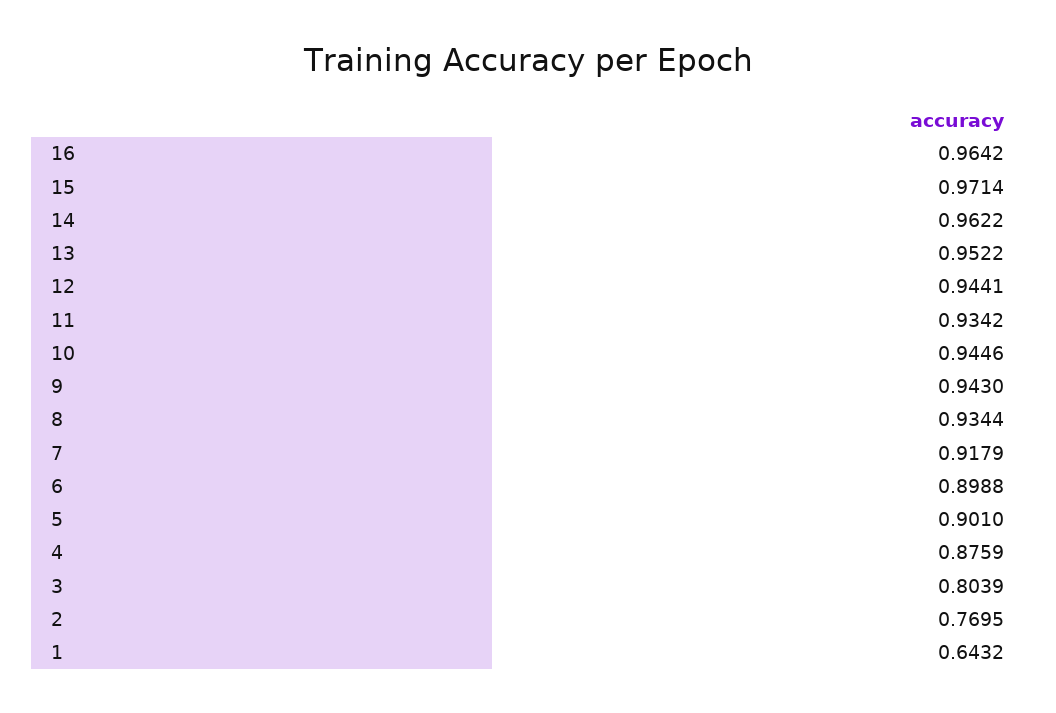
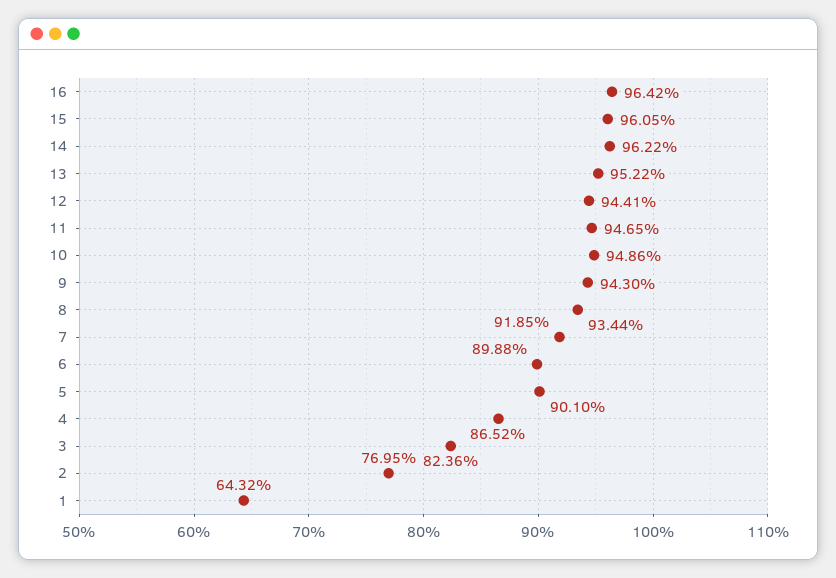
  {
    "16": 0.9642,
-   "15": 0.9714,
+   "15": 0.9605,
    "14": 0.9622,
    "13": 0.9522,
    "12": 0.9441,
-   "11": 0.9342,
+   "11": 0.9465,
-   "10": 0.9446,
+   "10": 0.9486,
    "9": 0.943,
    "8": 0.9344,
-   "7": 0.9179,
+   "7": 0.9185,
    "6": 0.8988,
    "5": 0.901,
-   "4": 0.8759,
+   "4": 0.8652,
-   "3": 0.8039,
+   "3": 0.8236,
    "2": 0.7695,
    "1": 0.6432
  }

